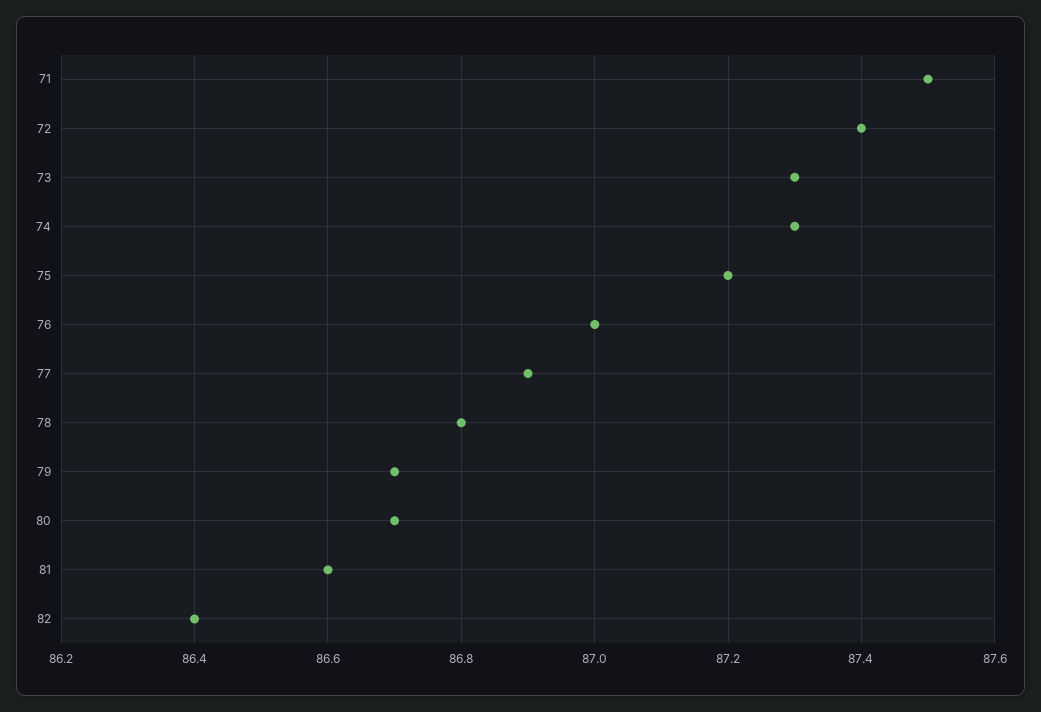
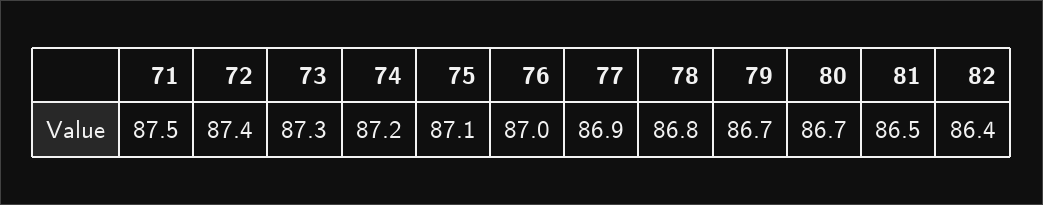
  {
    "71": 87.5,
    "72": 87.4,
    "73": 87.3,
-   "74": 87.3,
+   "74": 87.2,
-   "75": 87.2,
+   "75": 87.1,
    "76": 87,
    "77": 86.9,
    "78": 86.8,
    "79": 86.7,
    "80": 86.7,
-   "81": 86.6,
+   "81": 86.5,
    "82": 86.4
  }

